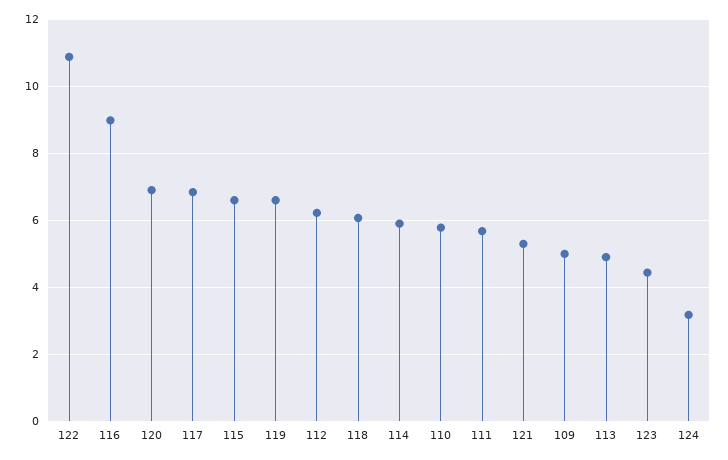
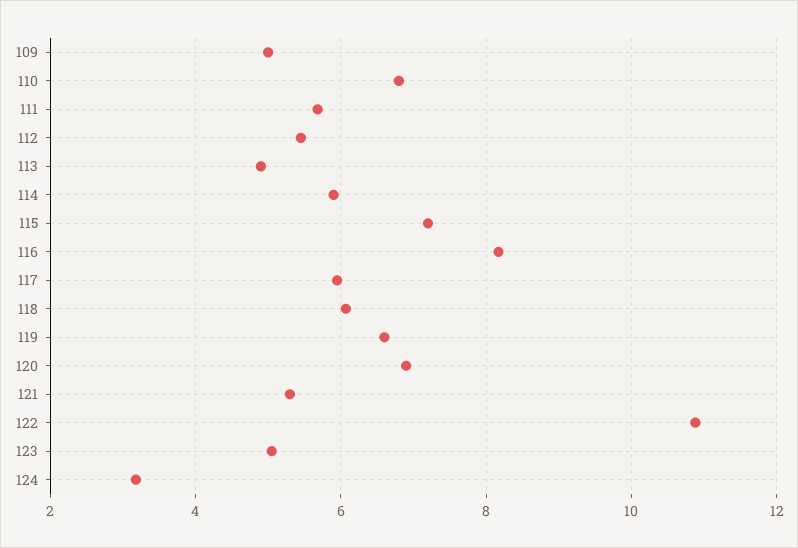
  {
    "122": 10.8,
-   "116": 9,
+   "116": 8.2,
    "120": 7,
-   "117": 6.8,
+   "117": 6,
-   "115": 6.6,
+   "115": 7.2,
    "119": 6.6,
-   "112": 6.2,
+   "112": 5.4,
    "118": 6,
    "114": 6,
-   "110": 5.8,
+   "110": 6.8,
    "111": 5.6,
    "121": 5.4,
    "109": 5,
    "113": 5,
-   "123": 4.4,
+   "123": 5,
    "124": 3.2
  }

